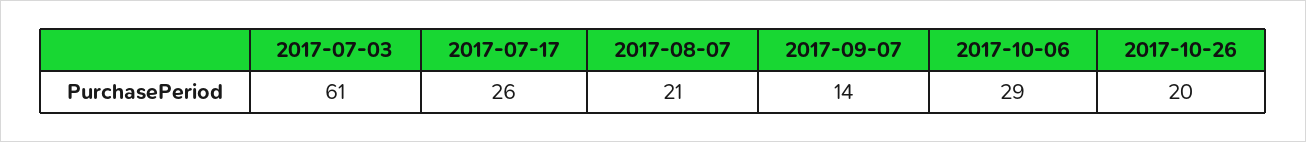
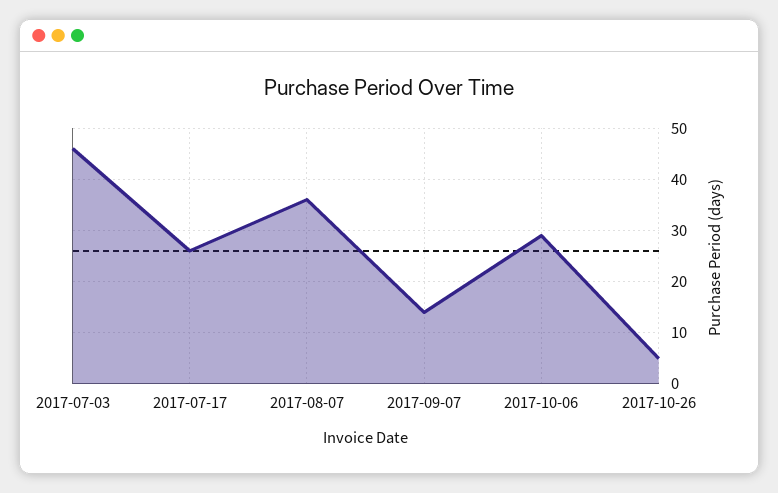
  {
-   "2017-07-03": 61,
+   "2017-07-03": 45,
    "2017-07-17": 26,
-   "2017-08-07": 21,
+   "2017-08-07": 35,
    "2017-09-07": 14,
    "2017-10-06": 29,
-   "2017-10-26": 20
+   "2017-10-26": 5
  }

